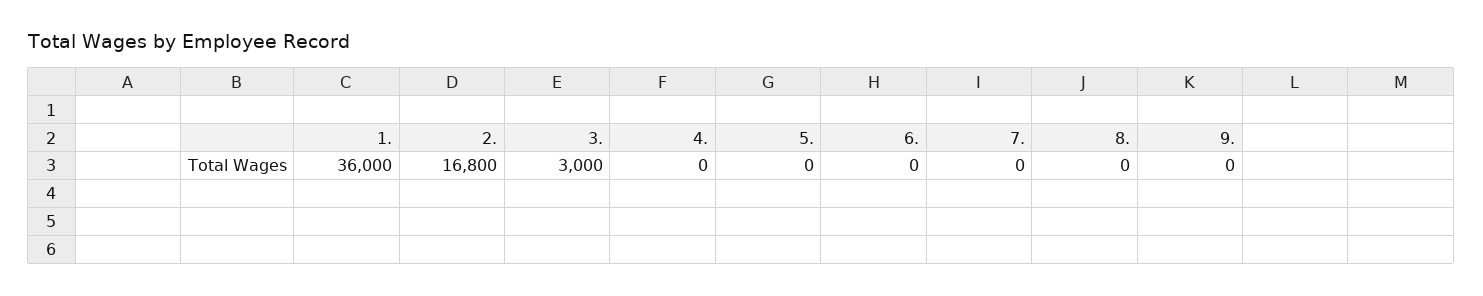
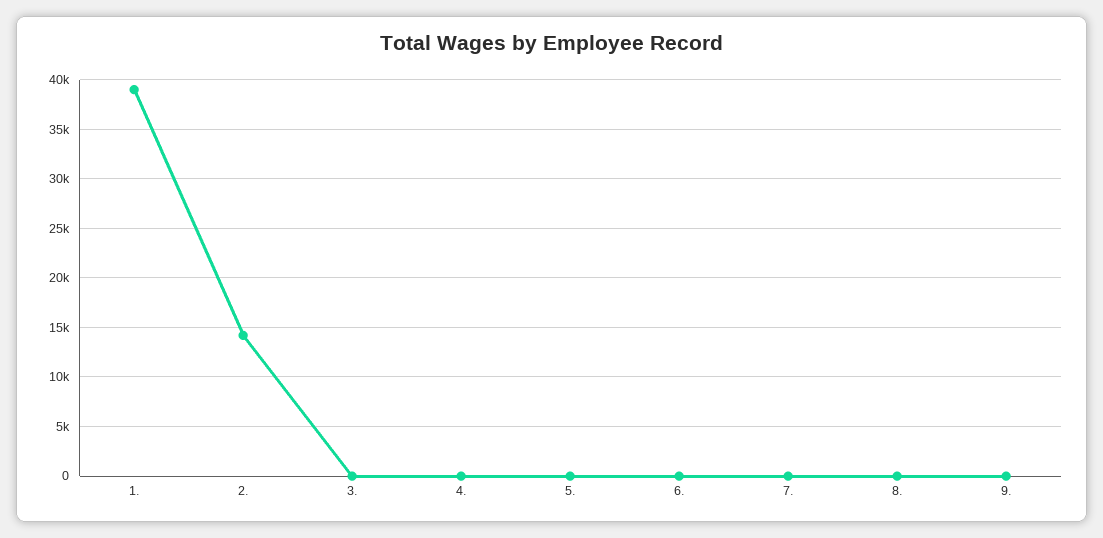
  {
-   "1.": 36000,
+   "1.": 39000,
-   "2.": 16800,
+   "2.": 14000,
-   "3.": 3000,
+   "3.": 0,
    "4.": 0,
    "5.": 0,
    "6.": 0,
    "7.": 0,
    "8.": 0,
    "9.": 0
  }

